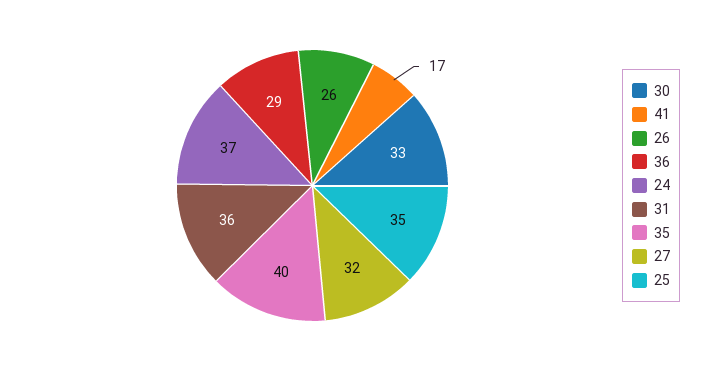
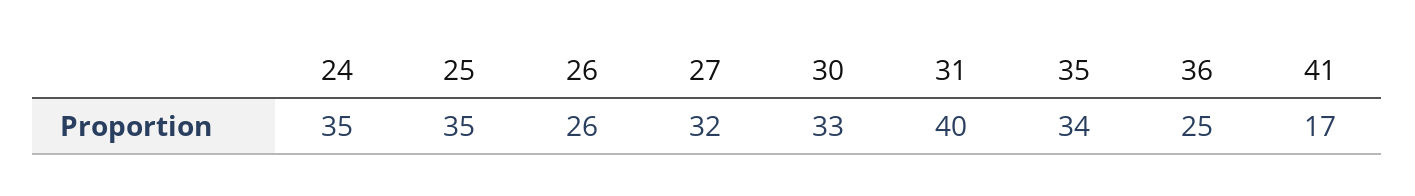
  {
    "30": 33,
    "41": 17,
    "26": 26,
-   "36": 29,
+   "36": 25,
-   "24": 37,
+   "24": 35,
-   "31": 36,
+   "31": 40,
-   "35": 40,
+   "35": 34,
    "27": 32,
    "25": 35
  }

